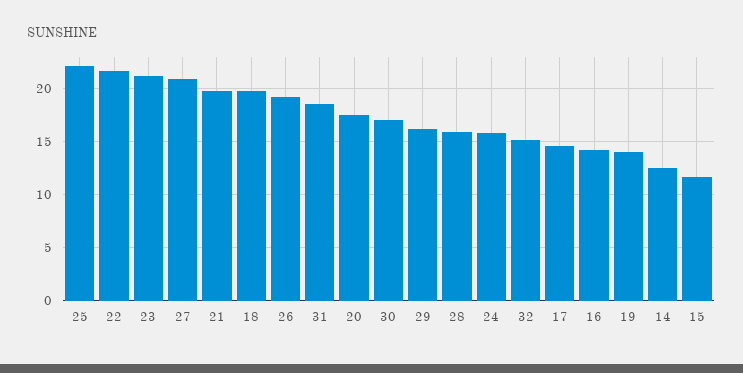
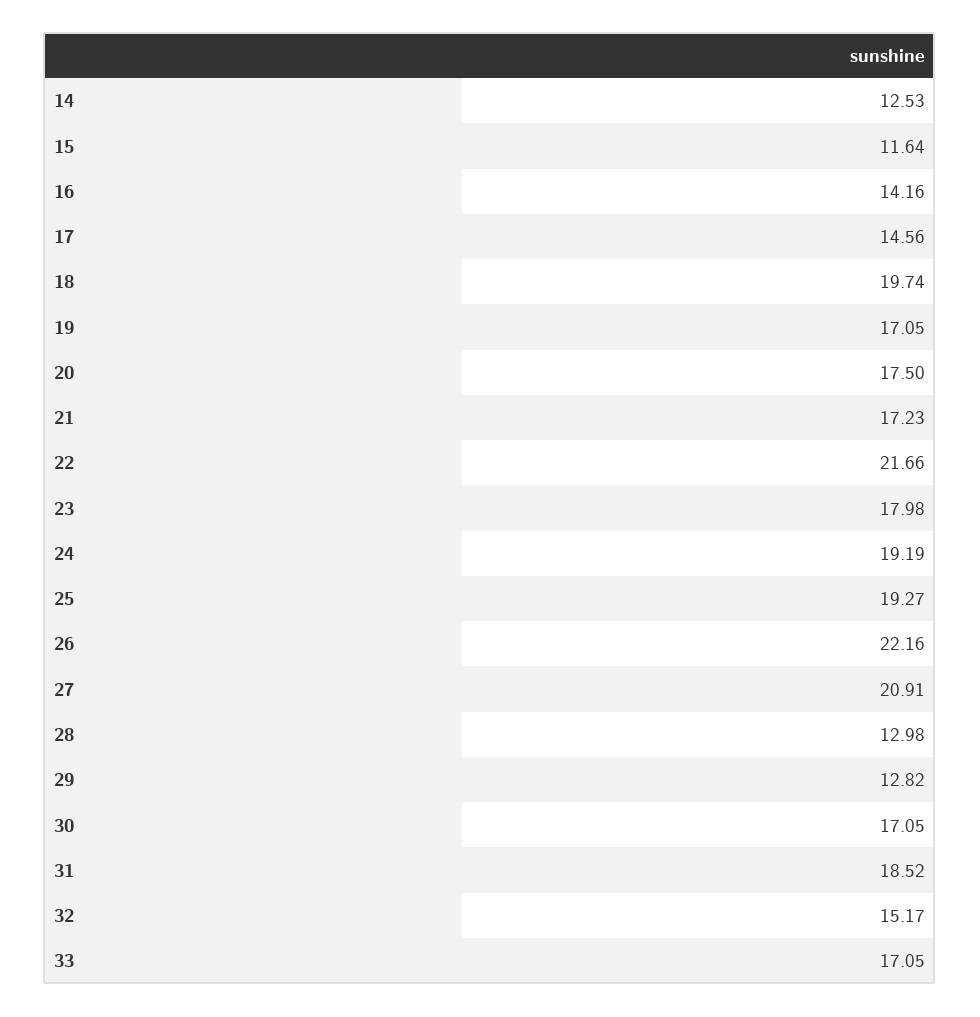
  {
-   "25": 22,
+   "25": 19.27,
    "22": 21.66,
-   "23": 21,
+   "23": 17.98,
    "27": 20.91,
-   "21": 20,
+   "21": 17.23,
    "18": 19.74,
-   "26": 19,
+   "26": 22.16,
    "31": 18.52,
    "20": 17.5,
    "30": 17.05,
-   "29": 16,
+   "29": 12.82,
-   "28": 16,
+   "28": 12.98,
-   "24": 16,
+   "24": 19.19,
    "32": 15.17,
    "17": 14.56,
    "16": 14.16,
-   "19": 14,
+   "19": 17.05,
    "14": 12.53,
-   "15": 11.64
+   "15": 11.64,
+   "33": 17.05
  }

